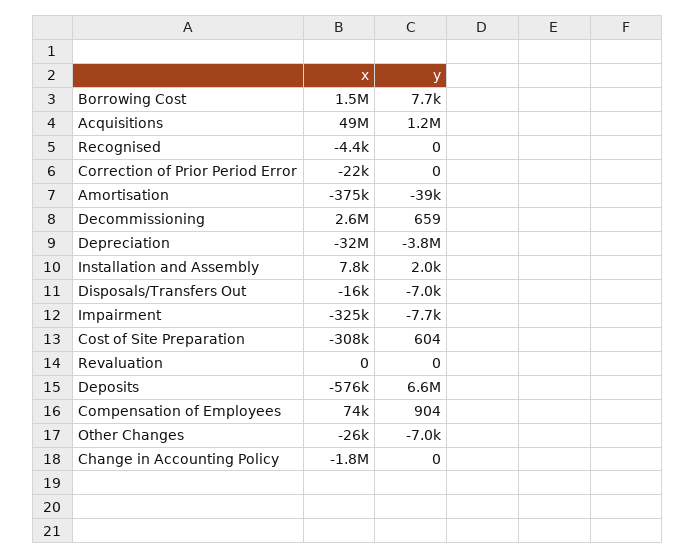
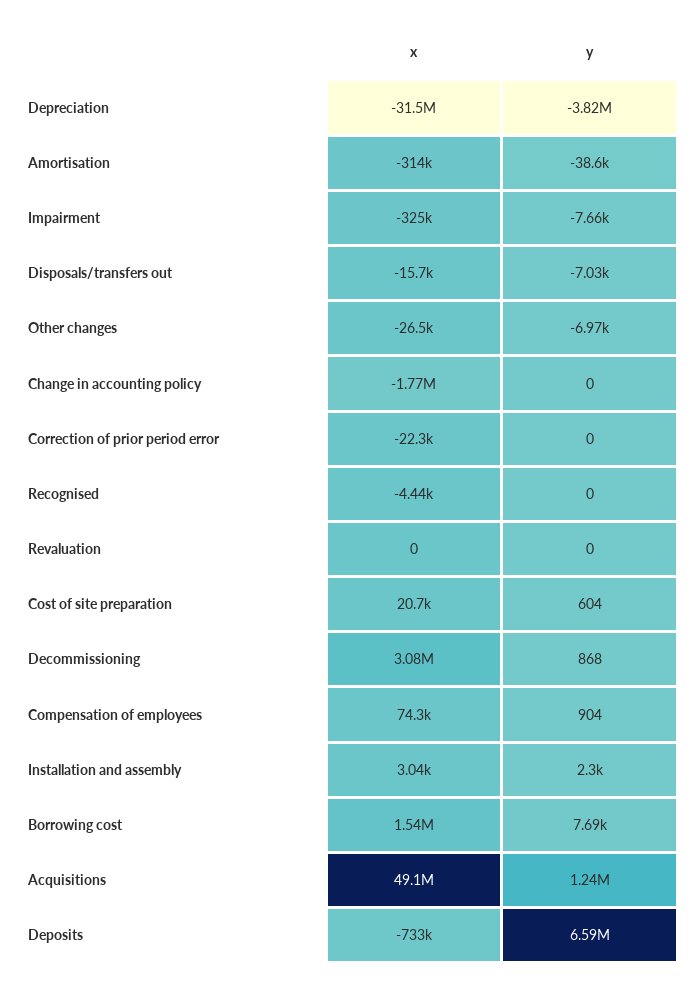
  {
    "x": {
      "Borrowing Cost": 1540000,
      "Acquisitions": 49100000,
      "Recognised": -4440,
      "Correction of Prior Period Error": -22300,
-     "Amortisation": -375000,
+     "Amortisation": -314000,
-     "Decommissioning": 2600000,
+     "Decommissioning": 3080000,
      "Depreciation": -31500000,
-     "Installation and Assembly": 7800,
+     "Installation and Assembly": 3040,
      "Disposals/Transfers Out": -15700,
      "Impairment": -325000,
-     "Cost of Site Preparation": -308000,
+     "Cost of Site Preparation": 20700,
      "Revaluation": 0,
-     "Deposits": -576000,
+     "Deposits": -733000,
      "Compensation of Employees": 74300,
      "Other Changes": -26500,
      "Change in Accounting Policy": -1770000
    },
    "y": {
      "Borrowing Cost": 7690,
      "Acquisitions": 1240000,
      "Recognised": 0,
      "Correction of Prior Period Error": 0,
      "Amortisation": -38600,
-     "Decommissioning": 659,
+     "Decommissioning": 868,
      "Depreciation": -3820000,
-     "Installation and Assembly": 2000,
+     "Installation and Assembly": 2300,
      "Disposals/Transfers Out": -7030,
      "Impairment": -7660,
      "Cost of Site Preparation": 604,
      "Revaluation": 0,
      "Deposits": 6590000,
      "Compensation of Employees": 904,
      "Other Changes": -6970,
      "Change in Accounting Policy": 0
    }
  }

